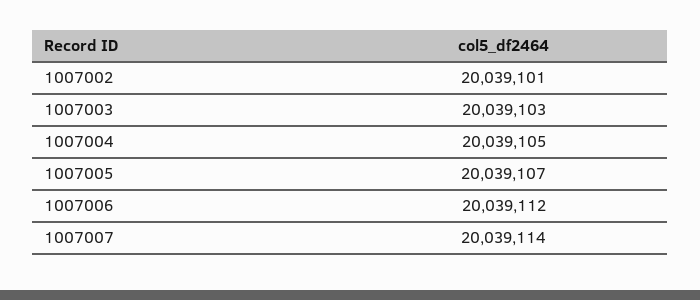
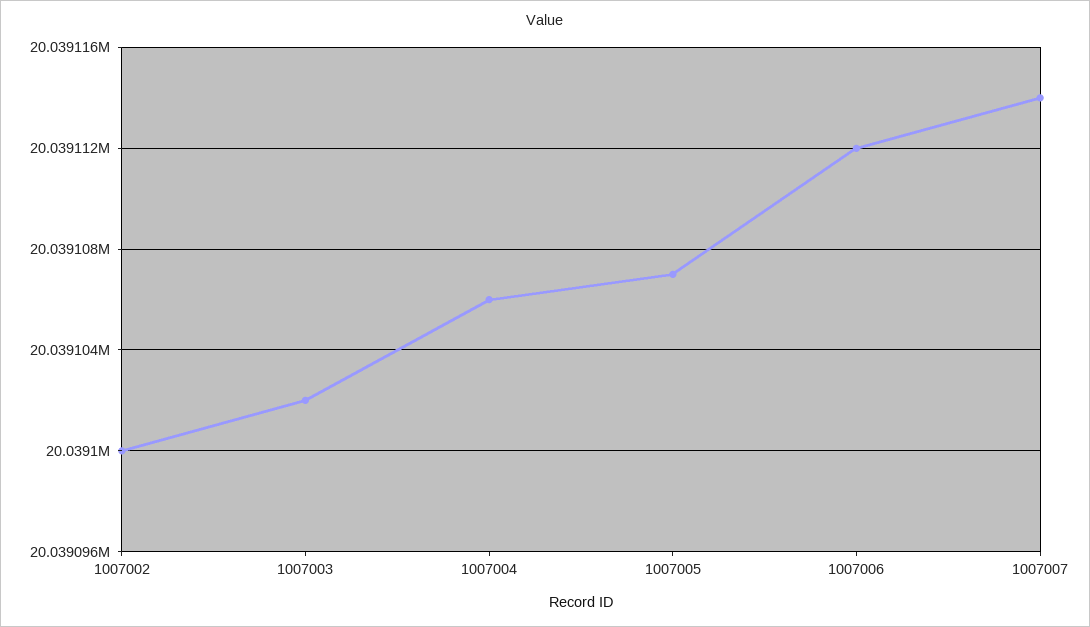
  {
-   "1007002": 20039101,
+   "1007002": 20039100,
-   "1007003": 20039103,
+   "1007003": 20039102,
-   "1007004": 20039105,
+   "1007004": 20039106,
    "1007005": 20039107,
    "1007006": 20039112,
    "1007007": 20039114
  }

